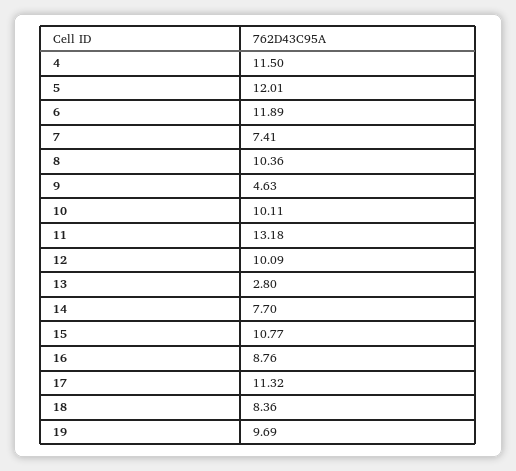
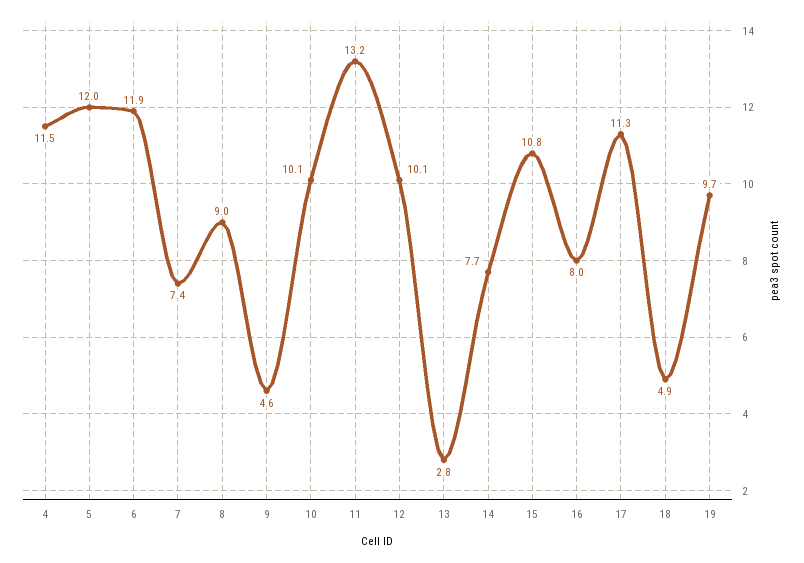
  {
    "4": 11.5,
    "5": 12.01,
    "6": 11.89,
    "7": 7.41,
-   "8": 10.36,
+   "8": 9,
    "9": 4.63,
    "10": 10.11,
    "11": 13.18,
    "12": 10.09,
    "13": 2.8,
    "14": 7.7,
    "15": 10.77,
-   "16": 8.76,
+   "16": 8,
    "17": 11.32,
-   "18": 8.36,
+   "18": 4.9,
    "19": 9.69
  }

